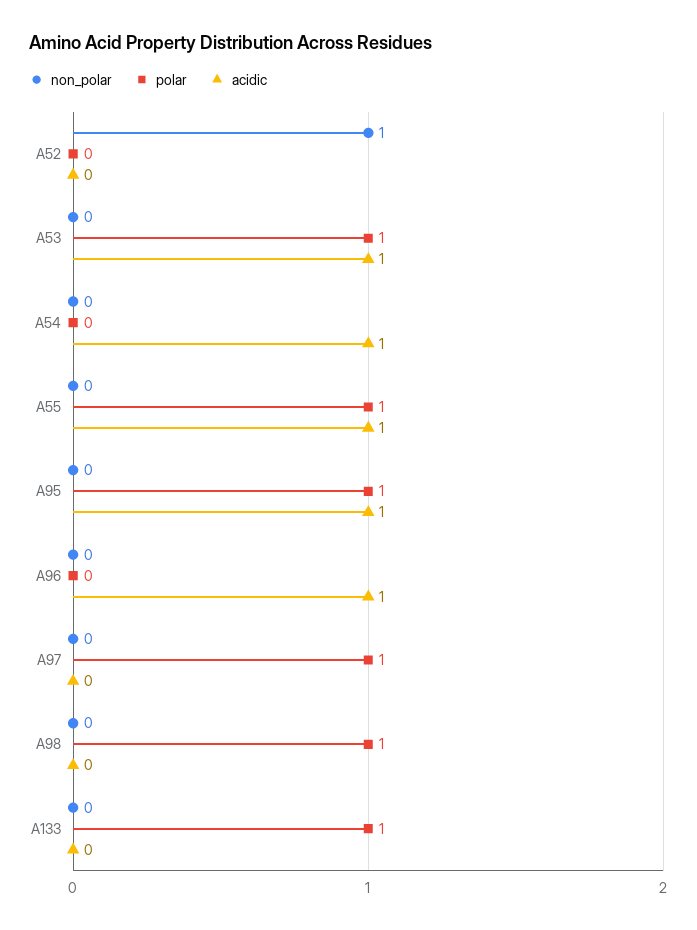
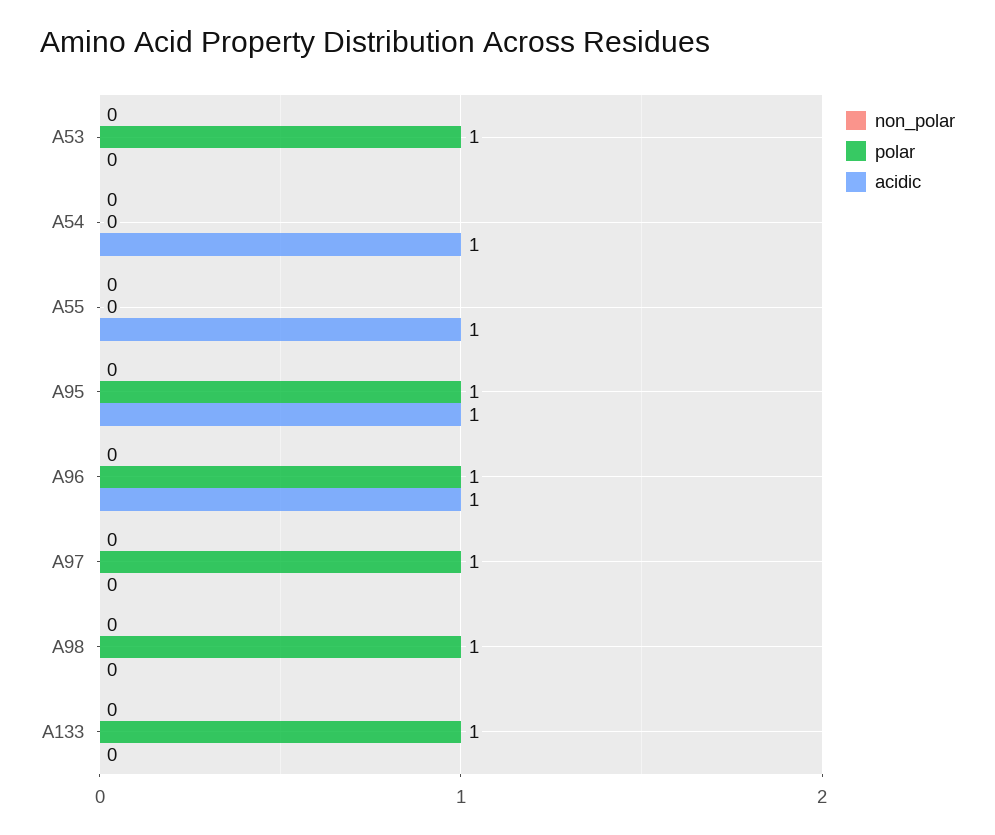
  {
    "non_polar": {
-     "A52": 1,
      "A53": 0,
      "A54": 0,
      "A55": 0,
      "A95": 0,
      "A96": 0,
      "A97": 0,
      "A98": 0,
      "A133": 0
    },
    "polar": {
-     "A52": 0,
      "A53": 1,
      "A54": 0,
-     "A55": 1,
+     "A55": 0,
      "A95": 1,
-     "A96": 0,
+     "A96": 1,
      "A97": 1,
      "A98": 1,
      "A133": 1
    },
    "acidic": {
-     "A52": 0,
-     "A53": 1,
+     "A53": 0,
      "A54": 1,
      "A55": 1,
      "A95": 1,
      "A96": 1,
      "A97": 0,
      "A98": 0,
      "A133": 0
    }
  }

